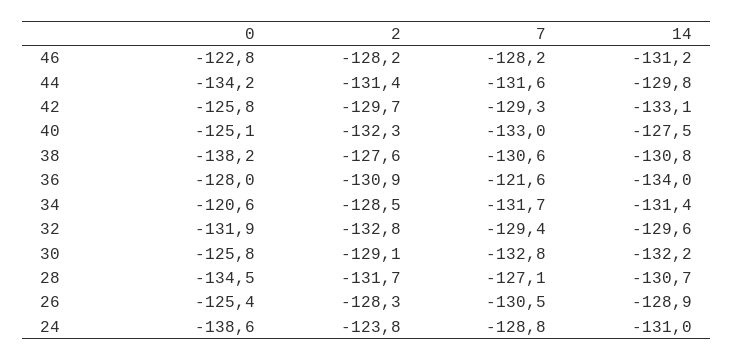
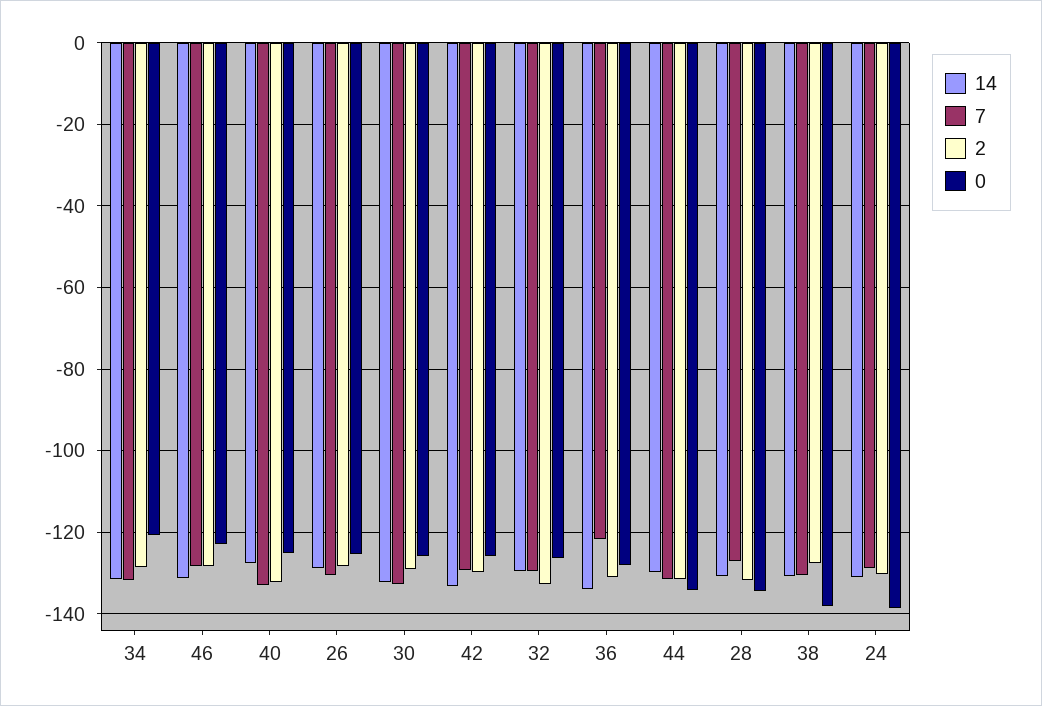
  {
    "0": {
      "46": -122.8,
      "44": -134.2,
      "42": -125.8,
      "40": -125.1,
      "38": -138.2,
      "36": -128,
      "34": -120.6,
-     "32": -131.9,
+     "32": -126,
      "30": -125.8,
      "28": -134.5,
      "26": -125.4,
      "24": -138.6
    },
    "2": {
      "46": -128.2,
      "44": -131.4,
      "42": -129.7,
      "40": -132.3,
      "38": -127.6,
      "36": -130.9,
      "34": -128.5,
      "32": -132.8,
      "30": -129.1,
      "28": -131.7,
      "26": -128.3,
-     "24": -123.8
+     "24": -130
    },
    "7": {
      "46": -128.2,
      "44": -131.6,
      "42": -129.3,
      "40": -133,
      "38": -130.6,
      "36": -121.6,
      "34": -131.7,
      "32": -129.4,
      "30": -132.8,
      "28": -127.1,
      "26": -130.5,
      "24": -128.8
    },
    "14": {
      "46": -131.2,
      "44": -129.8,
      "42": -133.1,
      "40": -127.5,
      "38": -130.8,
      "36": -134,
      "34": -131.4,
      "32": -129.6,
      "30": -132.2,
      "28": -130.7,
      "26": -128.9,
      "24": -131
    }
  }

